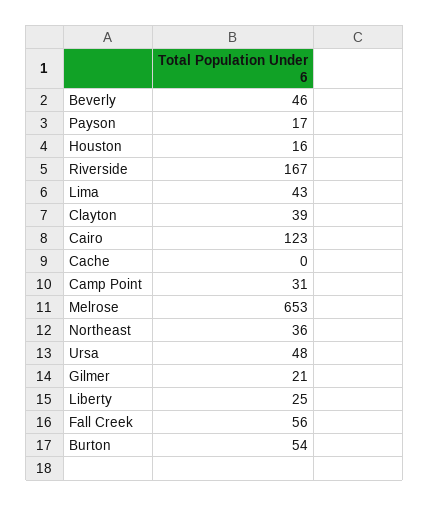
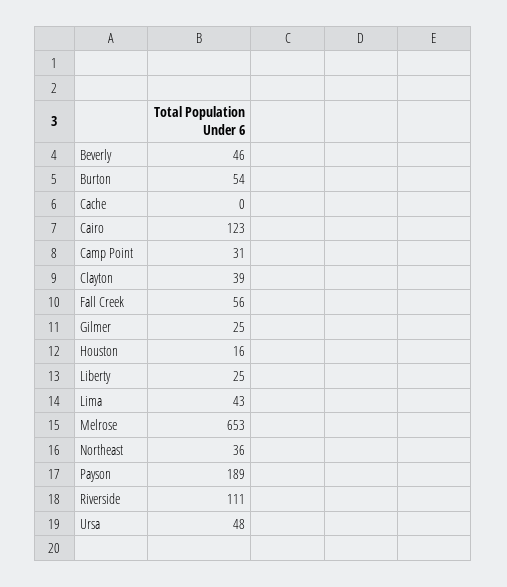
  {
    "Beverly": 46,
-   "Payson": 17,
+   "Payson": 189,
    "Houston": 16,
-   "Riverside": 167,
+   "Riverside": 111,
    "Lima": 43,
    "Clayton": 39,
    "Cairo": 123,
    "Cache": 0,
    "Camp Point": 31,
    "Melrose": 653,
    "Northeast": 36,
    "Ursa": 48,
-   "Gilmer": 21,
+   "Gilmer": 25,
    "Liberty": 25,
    "Fall Creek": 56,
    "Burton": 54
  }

